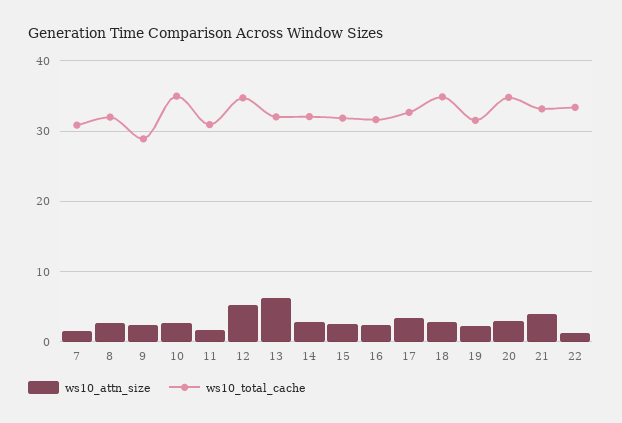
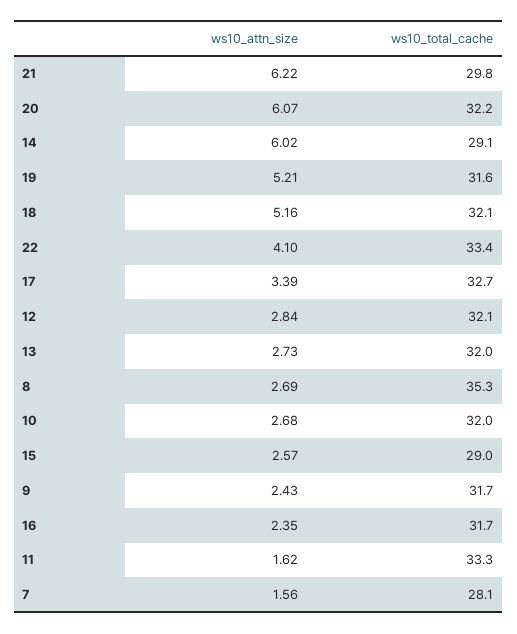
  {
    "ws10_attn_size": {
      "7": 1.56,
      "8": 2.69,
      "9": 2.43,
      "10": 2.68,
      "11": 1.62,
-     "12": 5,
+     "12": 2.84,
-     "13": 6,
+     "13": 2.73,
-     "14": 3,
+     "14": 6.02,
      "15": 2.57,
      "16": 2.35,
      "17": 3.39,
-     "18": 3,
+     "18": 5.16,
-     "19": 2,
+     "19": 5.21,
-     "20": 3,
+     "20": 6.07,
-     "21": 4,
+     "21": 6.22,
-     "22": 1
+     "22": 4.1
    },
    "ws10_total_cache": {
-     "7": 31,
+     "7": 28.1,
-     "8": 32,
+     "8": 35.3,
-     "9": 29,
+     "9": 31.7,
-     "10": 35,
+     "10": 32,
-     "11": 31,
+     "11": 33.3,
-     "12": 35,
+     "12": 32.1,
      "13": 32,
-     "14": 32,
+     "14": 29.1,
-     "15": 32,
+     "15": 29,
      "16": 31.7,
      "17": 32.7,
-     "18": 35,
+     "18": 32.1,
      "19": 31.6,
-     "20": 35,
+     "20": 32.2,
-     "21": 33,
+     "21": 29.8,
      "22": 33.4
    }
  }

